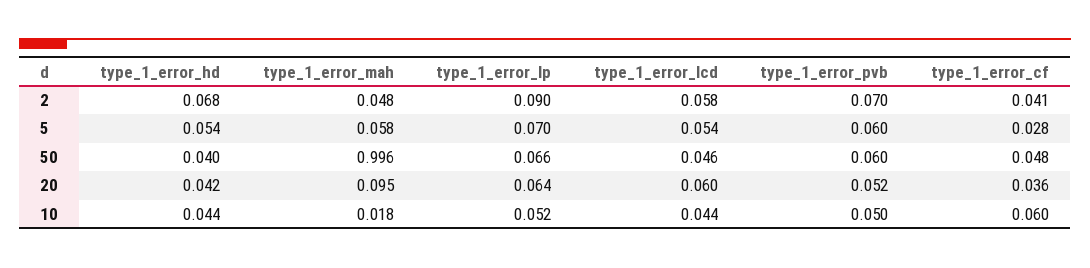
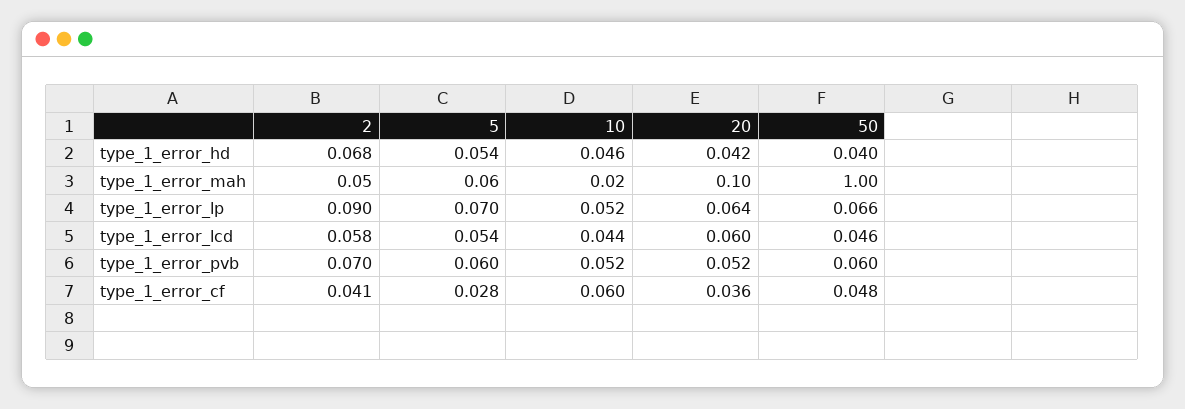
  {
    "type_1_error_hd": {
      "2": 0.068,
      "5": 0.054,
      "50": 0.04,
      "20": 0.042,
-     "10": 0.044
+     "10": 0.046
    },
    "type_1_error_mah": {
      "2": 0.048,
      "5": 0.058,
      "50": 0.996,
      "20": 0.095,
      "10": 0.018
    },
    "type_1_error_lp": {
      "2": 0.09,
      "5": 0.07,
      "50": 0.066,
      "20": 0.064,
      "10": 0.052
    },
    "type_1_error_lcd": {
      "2": 0.058,
      "5": 0.054,
      "50": 0.046,
      "20": 0.06,
      "10": 0.044
    },
    "type_1_error_pvb": {
      "2": 0.07,
      "5": 0.06,
      "50": 0.06,
      "20": 0.052,
-     "10": 0.05
+     "10": 0.052
    },
    "type_1_error_cf": {
      "2": 0.041,
      "5": 0.028,
      "50": 0.048,
      "20": 0.036,
      "10": 0.06
    }
  }

